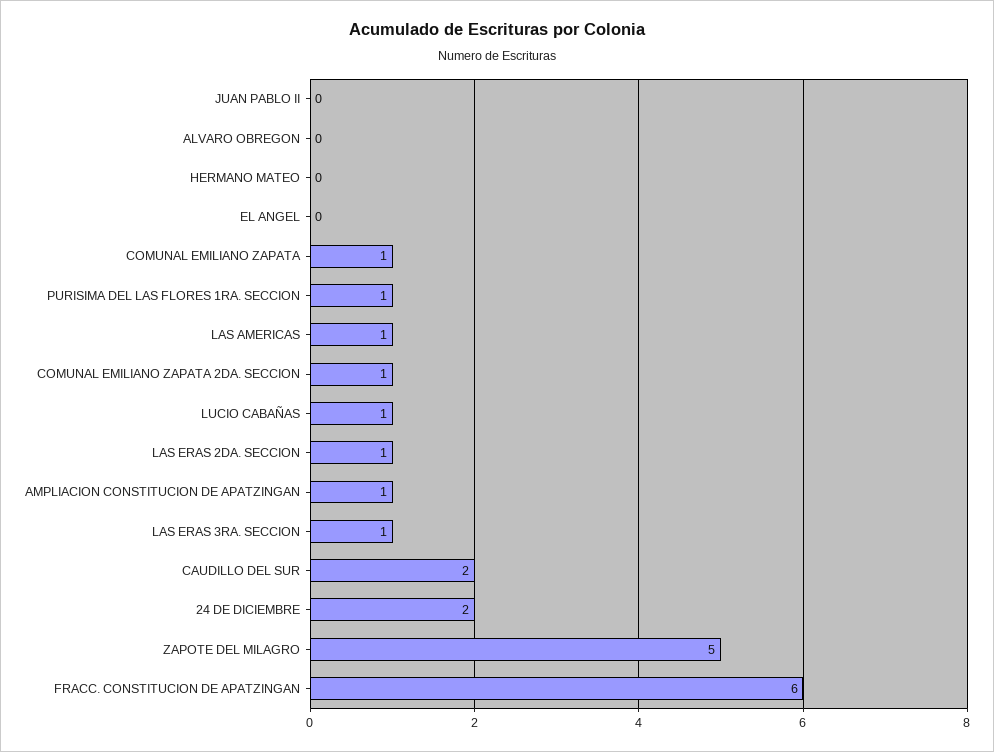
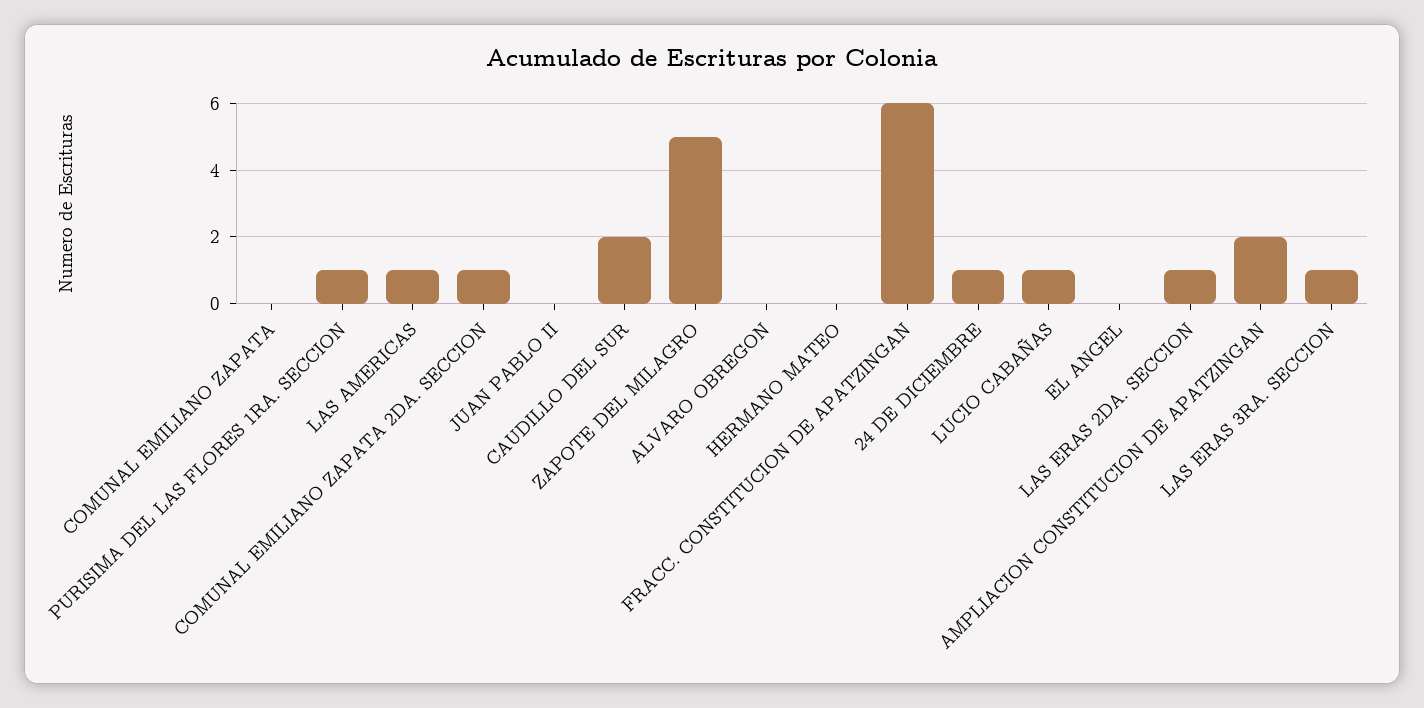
  {
    "JUAN PABLO II": 0,
    "ALVARO OBREGON": 0,
    "HERMANO MATEO": 0,
    "EL ANGEL": 0,
-   "COMUNAL EMILIANO ZAPATA": 1,
+   "COMUNAL EMILIANO ZAPATA": 0,
    "PURISIMA DEL LAS FLORES 1RA. SECCION": 1,
    "LAS AMERICAS": 1,
    "COMUNAL EMILIANO ZAPATA 2DA. SECCION": 1,
    "LUCIO CABAÑAS": 1,
    "LAS ERAS 2DA. SECCION": 1,
-   "AMPLIACION CONSTITUCION DE APATZINGAN": 1,
+   "AMPLIACION CONSTITUCION DE APATZINGAN": 2,
    "LAS ERAS 3RA. SECCION": 1,
    "CAUDILLO DEL SUR": 2,
-   "24 DE DICIEMBRE": 2,
+   "24 DE DICIEMBRE": 1,
    "ZAPOTE DEL MILAGRO": 5,
    "FRACC. CONSTITUCION DE APATZINGAN": 6
  }

